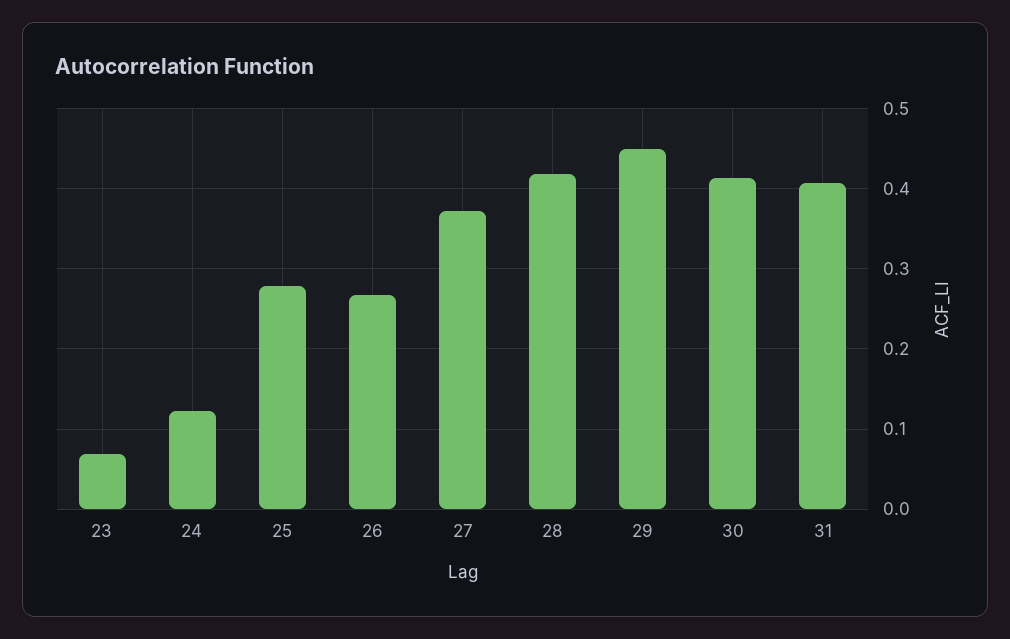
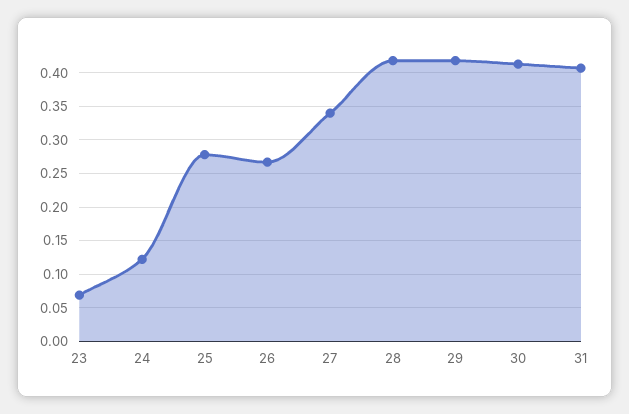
  {
    "23": 0.07,
    "24": 0.12,
    "25": 0.28,
    "26": 0.27,
-   "27": 0.37,
+   "27": 0.34,
    "28": 0.42,
-   "29": 0.45,
+   "29": 0.42,
    "30": 0.41,
    "31": 0.41
  }

